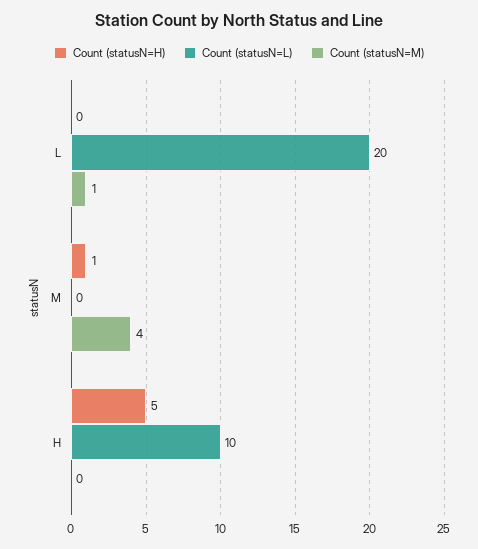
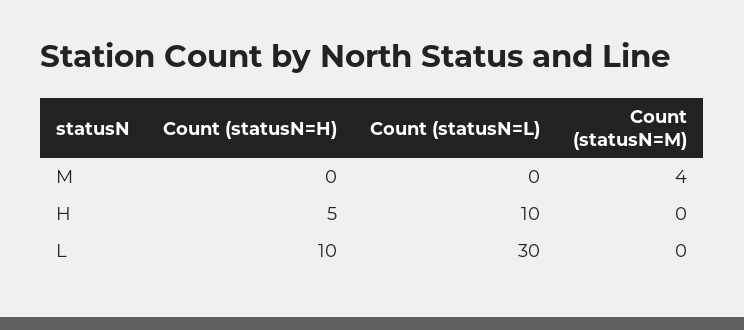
  {
    "Count (statusN=H)": {
-     "L": 0,
+     "L": 10,
-     "M": 1,
+     "M": 0,
      "H": 5
    },
    "Count (statusN=L)": {
-     "L": 20,
+     "L": 30,
      "M": 0,
      "H": 10
    },
    "Count (statusN=M)": {
-     "L": 1,
+     "L": 0,
      "M": 4,
      "H": 0
    }
  }

